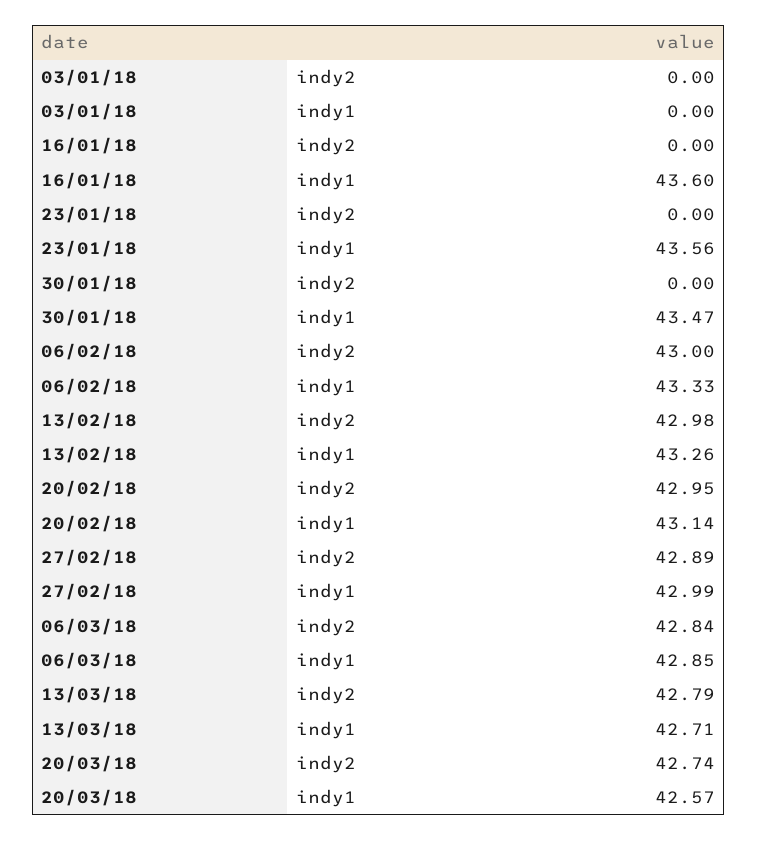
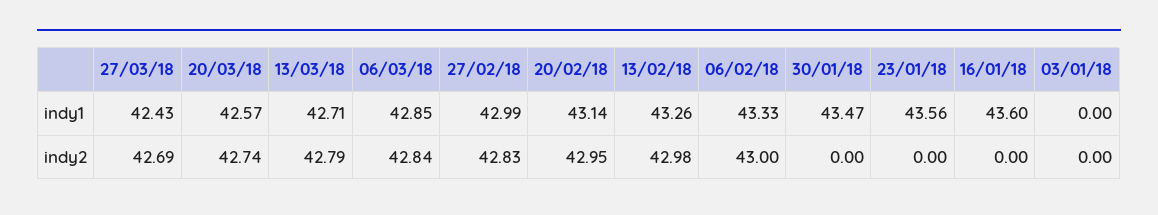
  {
    "03/01/18": {
      "indy2": 0,
      "indy1": 0
    },
    "16/01/18": {
      "indy2": 0,
      "indy1": 43.6
    },
    "23/01/18": {
      "indy2": 0,
      "indy1": 43.56
    },
    "30/01/18": {
      "indy2": 0,
      "indy1": 43.47
    },
    "06/02/18": {
      "indy2": 43,
      "indy1": 43.33
    },
    "13/02/18": {
      "indy2": 42.98,
      "indy1": 43.26
    },
    "20/02/18": {
      "indy2": 42.95,
      "indy1": 43.14
    },
    "27/02/18": {
-     "indy2": 42.89,
+     "indy2": 42.83,
      "indy1": 42.99
    },
    "06/03/18": {
      "indy2": 42.84,
      "indy1": 42.85
    },
    "13/03/18": {
      "indy2": 42.79,
      "indy1": 42.71
    },
    "20/03/18": {
      "indy2": 42.74,
      "indy1": 42.57
-   }
+   },
+   "27/03/18": {
+     "indy1": 42.43,
+     "indy2": 42.69
+   }
  }

